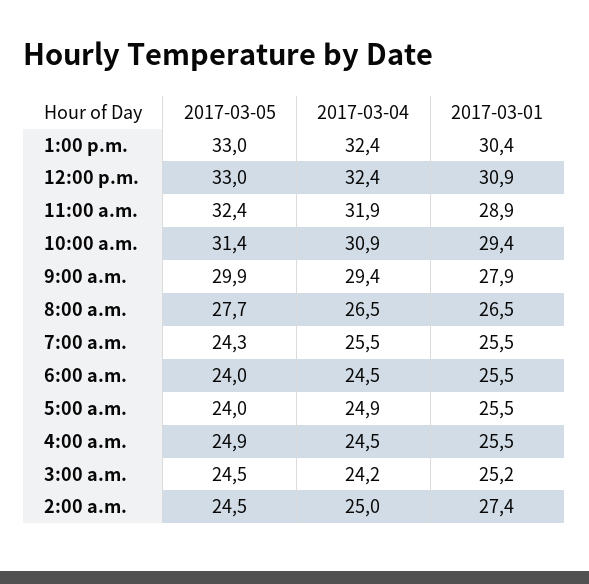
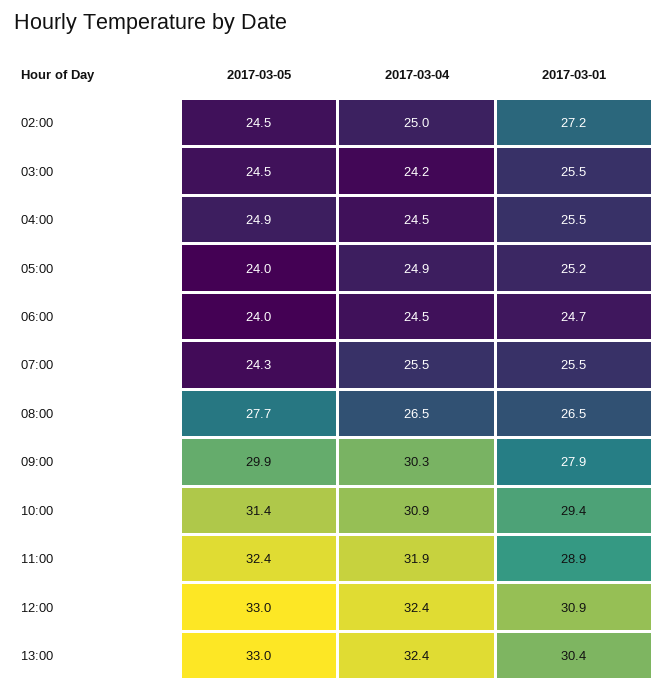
  {
    "2017-03-05": {
      "1:00 p.m.": 33,
      "12:00 p.m.": 33,
      "11:00 a.m.": 32.4,
      "10:00 a.m.": 31.4,
      "9:00 a.m.": 29.9,
      "8:00 a.m.": 27.7,
      "7:00 a.m.": 24.3,
      "6:00 a.m.": 24,
      "5:00 a.m.": 24,
      "4:00 a.m.": 24.9,
      "3:00 a.m.": 24.5,
      "2:00 a.m.": 24.5
    },
    "2017-03-04": {
      "1:00 p.m.": 32.4,
      "12:00 p.m.": 32.4,
      "11:00 a.m.": 31.9,
      "10:00 a.m.": 30.9,
-     "9:00 a.m.": 29.4,
+     "9:00 a.m.": 30.3,
      "8:00 a.m.": 26.5,
      "7:00 a.m.": 25.5,
      "6:00 a.m.": 24.5,
      "5:00 a.m.": 24.9,
      "4:00 a.m.": 24.5,
      "3:00 a.m.": 24.2,
      "2:00 a.m.": 25
    },
    "2017-03-01": {
      "1:00 p.m.": 30.4,
      "12:00 p.m.": 30.9,
      "11:00 a.m.": 28.9,
      "10:00 a.m.": 29.4,
      "9:00 a.m.": 27.9,
      "8:00 a.m.": 26.5,
      "7:00 a.m.": 25.5,
-     "6:00 a.m.": 25.5,
+     "6:00 a.m.": 24.7,
-     "5:00 a.m.": 25.5,
+     "5:00 a.m.": 25.2,
      "4:00 a.m.": 25.5,
-     "3:00 a.m.": 25.2,
+     "3:00 a.m.": 25.5,
-     "2:00 a.m.": 27.4
+     "2:00 a.m.": 27.2
    }
  }

